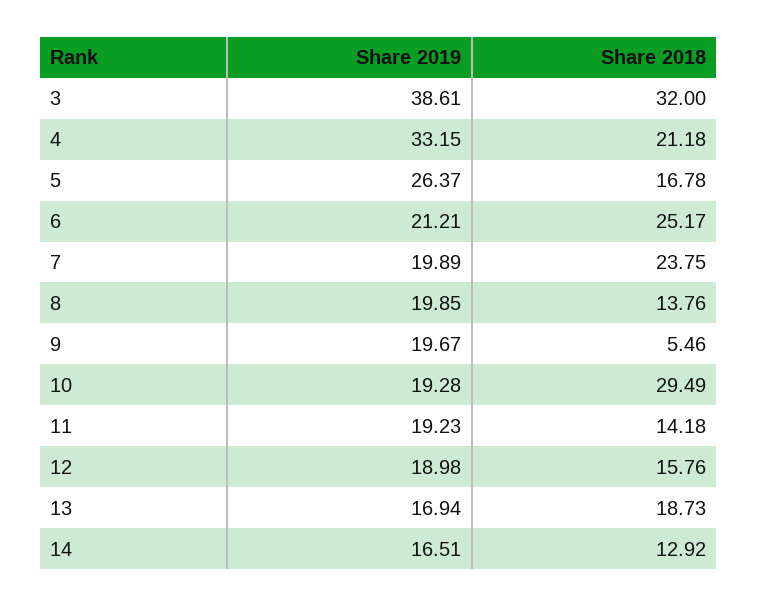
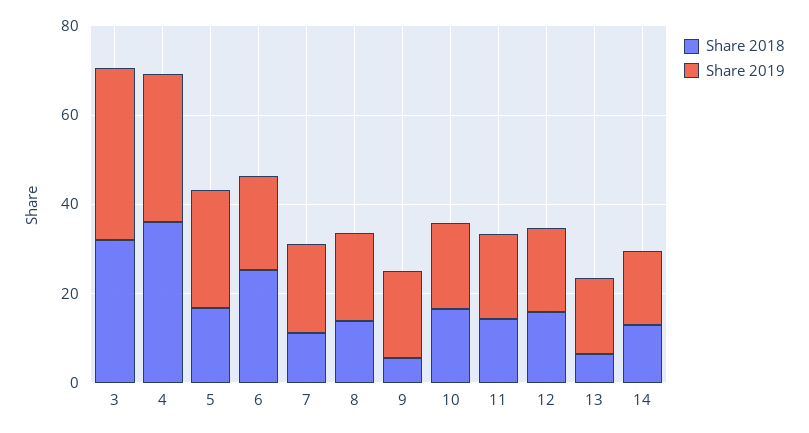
  {
    "Share 2019": {
      "3": 38.61,
      "4": 33.15,
      "5": 26.37,
      "6": 21.21,
      "7": 19.89,
      "8": 19.85,
      "9": 19.67,
      "10": 19.28,
      "11": 19.23,
      "12": 18.98,
      "13": 16.94,
      "14": 16.51
    },
    "Share 2018": {
      "3": 32,
-     "4": 21.18,
+     "4": 35,
      "5": 16.78,
      "6": 25.17,
-     "7": 23.75,
+     "7": 10,
      "8": 13.76,
      "9": 5.46,
-     "10": 29.49,
+     "10": 15,
      "11": 14.18,
      "12": 15.76,
-     "13": 18.73,
+     "13": 5,
      "14": 12.92
    }
  }

